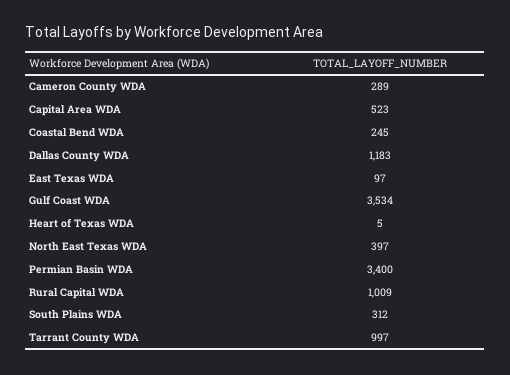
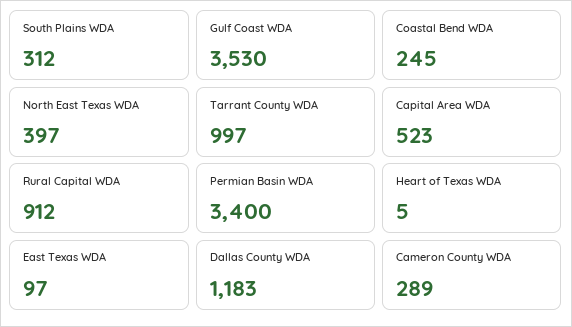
  {
    "Cameron County WDA": 289,
    "Capital Area WDA": 523,
    "Coastal Bend WDA": 245,
    "Dallas County WDA": 1183,
    "East Texas WDA": 97,
-   "Gulf Coast WDA": 3534,
+   "Gulf Coast WDA": 3530,
    "Heart of Texas WDA": 5,
    "North East Texas WDA": 397,
    "Permian Basin WDA": 3400,
-   "Rural Capital WDA": 1009,
+   "Rural Capital WDA": 912,
    "South Plains WDA": 312,
    "Tarrant County WDA": 997
  }

